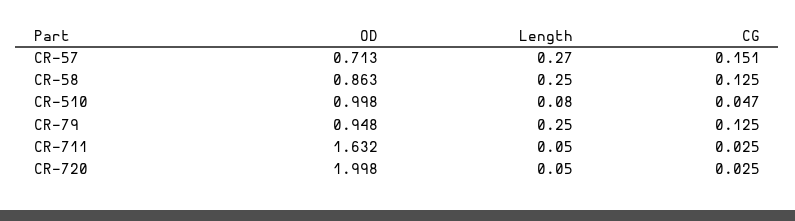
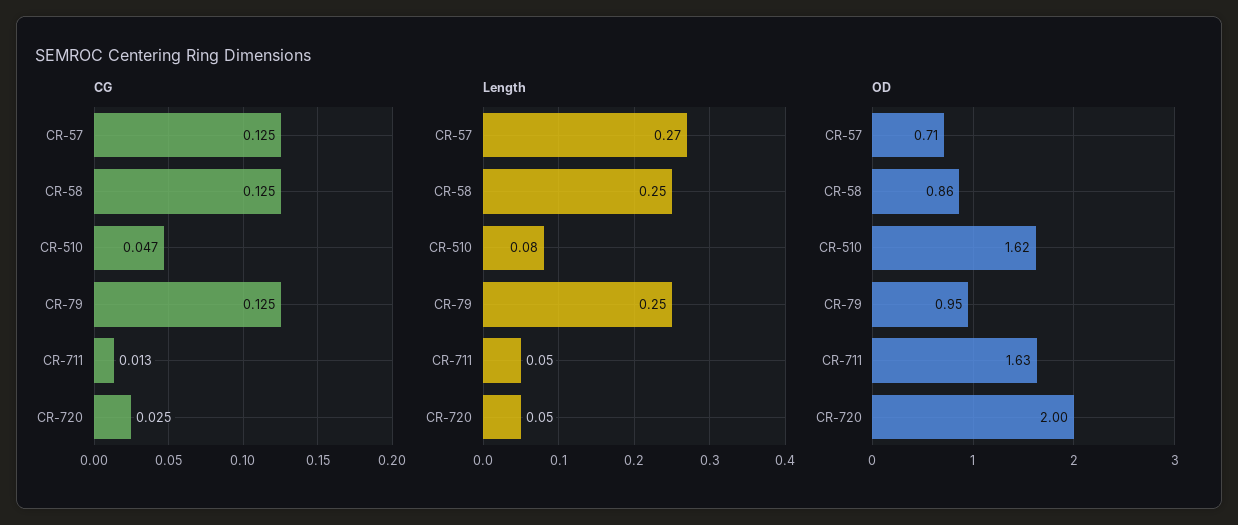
  {
    "OD": {
      "CR-57": 0.713,
      "CR-58": 0.863,
-     "CR-510": 0.998,
+     "CR-510": 1.62,
      "CR-79": 0.948,
      "CR-711": 1.632,
      "CR-720": 1.998
    },
    "Length": {
      "CR-57": 0.27,
      "CR-58": 0.25,
      "CR-510": 0.08,
      "CR-79": 0.25,
      "CR-711": 0.05,
      "CR-720": 0.05
    },
    "CG": {
-     "CR-57": 0.151,
+     "CR-57": 0.125,
      "CR-58": 0.125,
      "CR-510": 0.047,
      "CR-79": 0.125,
-     "CR-711": 0.025,
+     "CR-711": 0.013,
      "CR-720": 0.025
    }
  }

